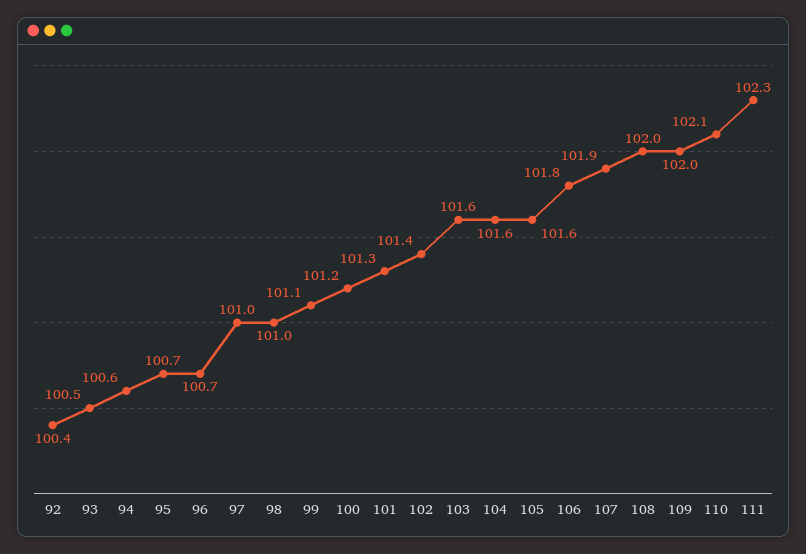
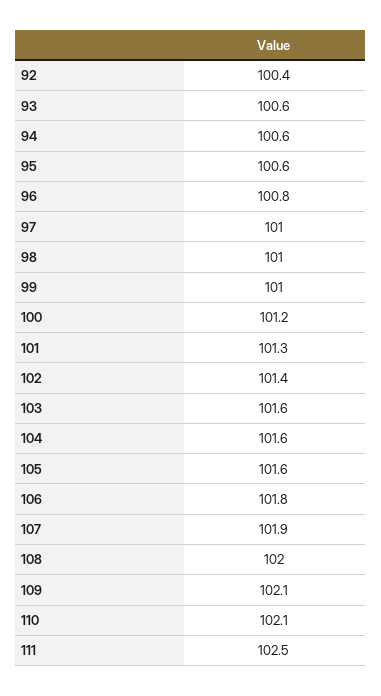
  {
    "92": 100.4,
-   "93": 100.5,
+   "93": 100.6,
    "94": 100.6,
-   "95": 100.7,
+   "95": 100.6,
-   "96": 100.7,
+   "96": 100.8,
    "97": 101,
    "98": 101,
-   "99": 101.1,
+   "99": 101,
    "100": 101.2,
    "101": 101.3,
    "102": 101.4,
    "103": 101.6,
    "104": 101.6,
    "105": 101.6,
    "106": 101.8,
    "107": 101.9,
    "108": 102,
-   "109": 102,
+   "109": 102.1,
    "110": 102.1,
-   "111": 102.3
+   "111": 102.5
  }

